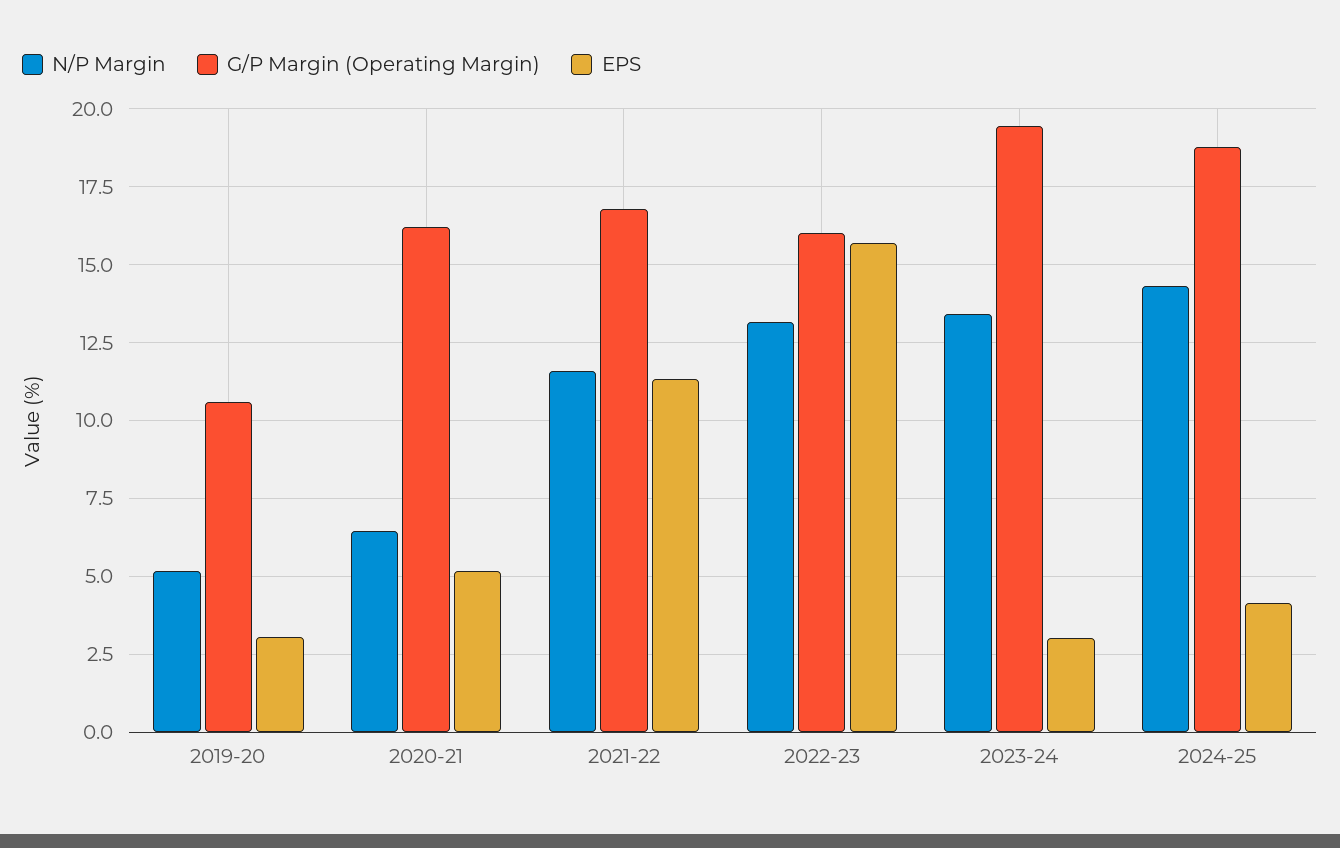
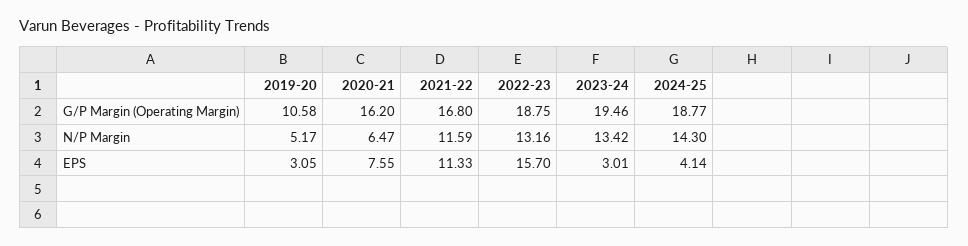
  {
    "N/P Margin": {
      "2019-20": 5.17,
      "2020-21": 6.47,
      "2021-22": 11.59,
      "2022-23": 13.16,
      "2023-24": 13.42,
      "2024-25": 14.3
    },
    "G/P Margin (Operating Margin)": {
      "2019-20": 10.58,
      "2020-21": 16.2,
      "2021-22": 16.8,
-     "2022-23": 16,
+     "2022-23": 18.75,
      "2023-24": 19.46,
      "2024-25": 18.77
    },
    "EPS": {
      "2019-20": 3.05,
-     "2020-21": 5.25,
+     "2020-21": 7.55,
      "2021-22": 11.33,
      "2022-23": 15.7,
      "2023-24": 3.01,
      "2024-25": 4.14
    }
  }

